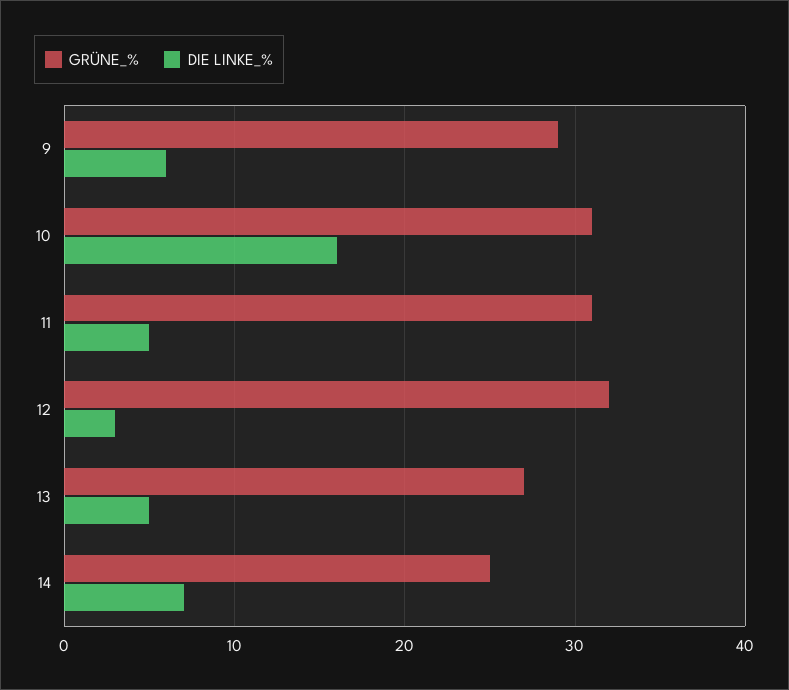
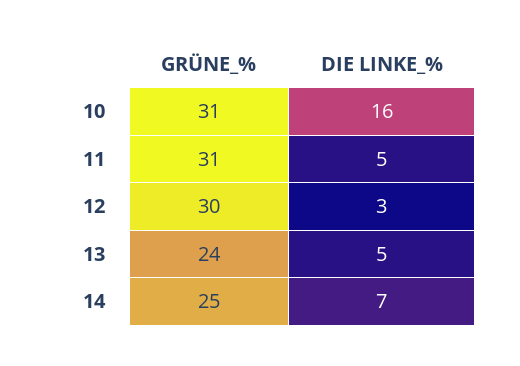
  {
    "GRÜNE_%": {
-     "9": 29,
      "10": 31,
      "11": 31,
-     "12": 32,
+     "12": 30,
-     "13": 27,
+     "13": 24,
      "14": 25
    },
    "DIE LINKE_%": {
-     "9": 6,
      "10": 16,
      "11": 5,
      "12": 3,
      "13": 5,
      "14": 7
    }
  }

